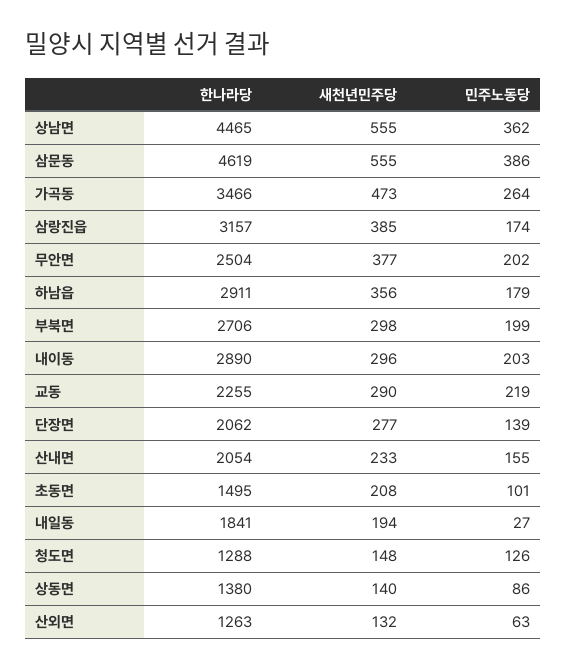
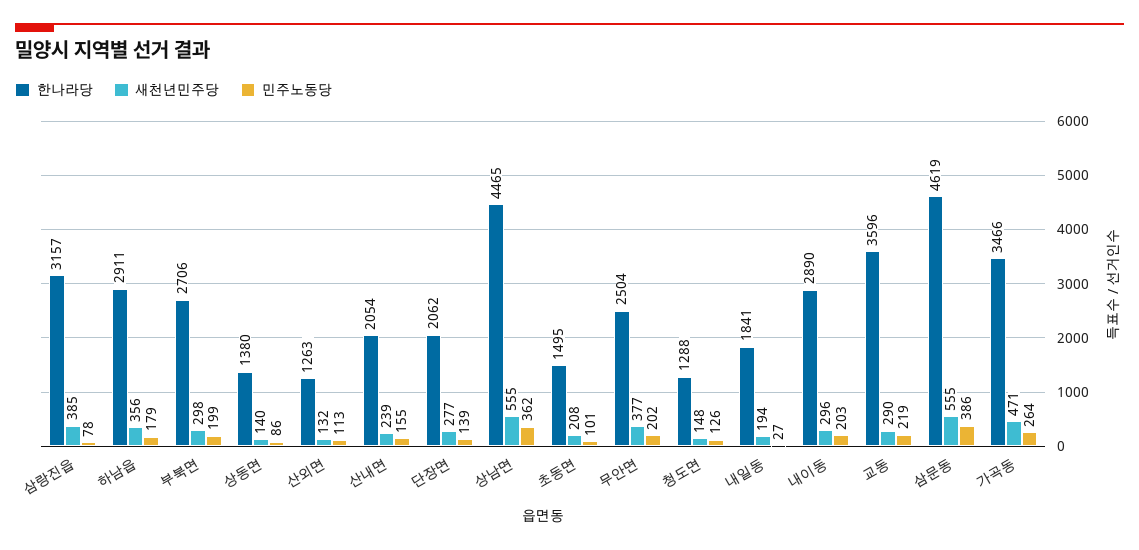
  {
    "한나라당": {
      "상남면": 4465,
      "삼문동": 4619,
      "가곡동": 3466,
      "삼랑진읍": 3157,
      "무안면": 2504,
      "하남읍": 2911,
      "부북면": 2706,
      "내이동": 2890,
-     "교동": 2255,
+     "교동": 3596,
      "단장면": 2062,
      "산내면": 2054,
      "초동면": 1495,
      "내일동": 1841,
      "청도면": 1288,
      "상동면": 1380,
      "산외면": 1263
    },
    "새천년민주당": {
      "상남면": 555,
      "삼문동": 555,
-     "가곡동": 473,
+     "가곡동": 471,
      "삼랑진읍": 385,
      "무안면": 377,
      "하남읍": 356,
      "부북면": 298,
      "내이동": 296,
      "교동": 290,
      "단장면": 277,
-     "산내면": 233,
+     "산내면": 239,
      "초동면": 208,
      "내일동": 194,
      "청도면": 148,
      "상동면": 140,
      "산외면": 132
    },
    "민주노동당": {
      "상남면": 362,
      "삼문동": 386,
      "가곡동": 264,
-     "삼랑진읍": 174,
+     "삼랑진읍": 78,
      "무안면": 202,
      "하남읍": 179,
      "부북면": 199,
      "내이동": 203,
      "교동": 219,
      "단장면": 139,
      "산내면": 155,
      "초동면": 101,
      "내일동": 27,
      "청도면": 126,
      "상동면": 86,
-     "산외면": 63
+     "산외면": 113
    }
  }

